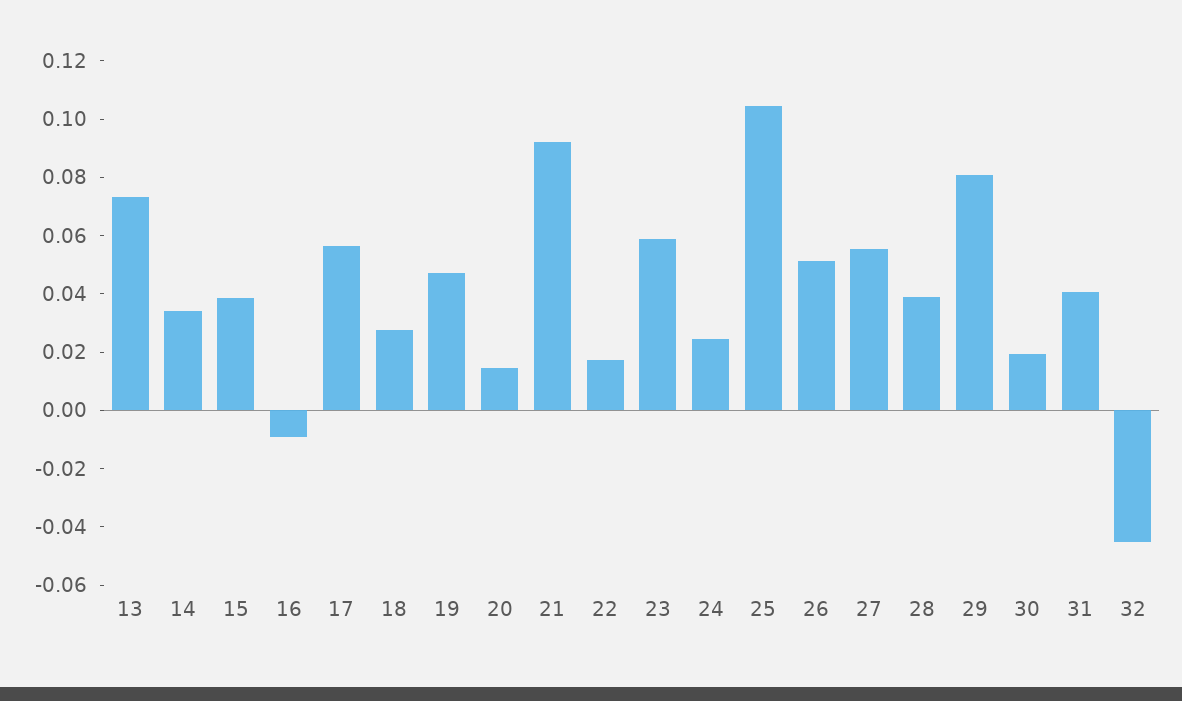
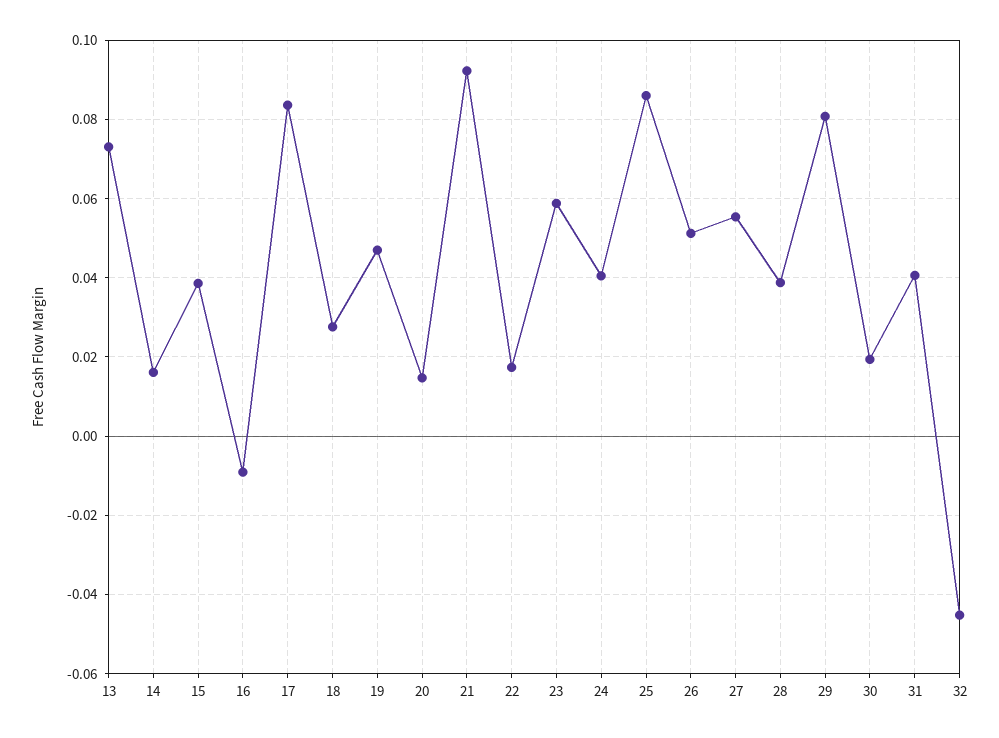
  {
    "13": 0.074,
-   "14": 0.035,
+   "14": 0.016,
    "15": 0.038,
    "16": -0.01,
-   "17": 0.055,
+   "17": 0.084,
    "18": 0.028,
    "19": 0.048,
    "20": 0.014,
    "21": 0.092,
    "22": 0.018,
    "23": 0.058,
-   "24": 0.025,
+   "24": 0.04,
-   "25": 0.105,
+   "25": 0.086,
    "26": 0.052,
    "27": 0.056,
    "28": 0.038,
    "29": 0.08,
    "30": 0.02,
    "31": 0.04,
    "32": -0.046
  }

